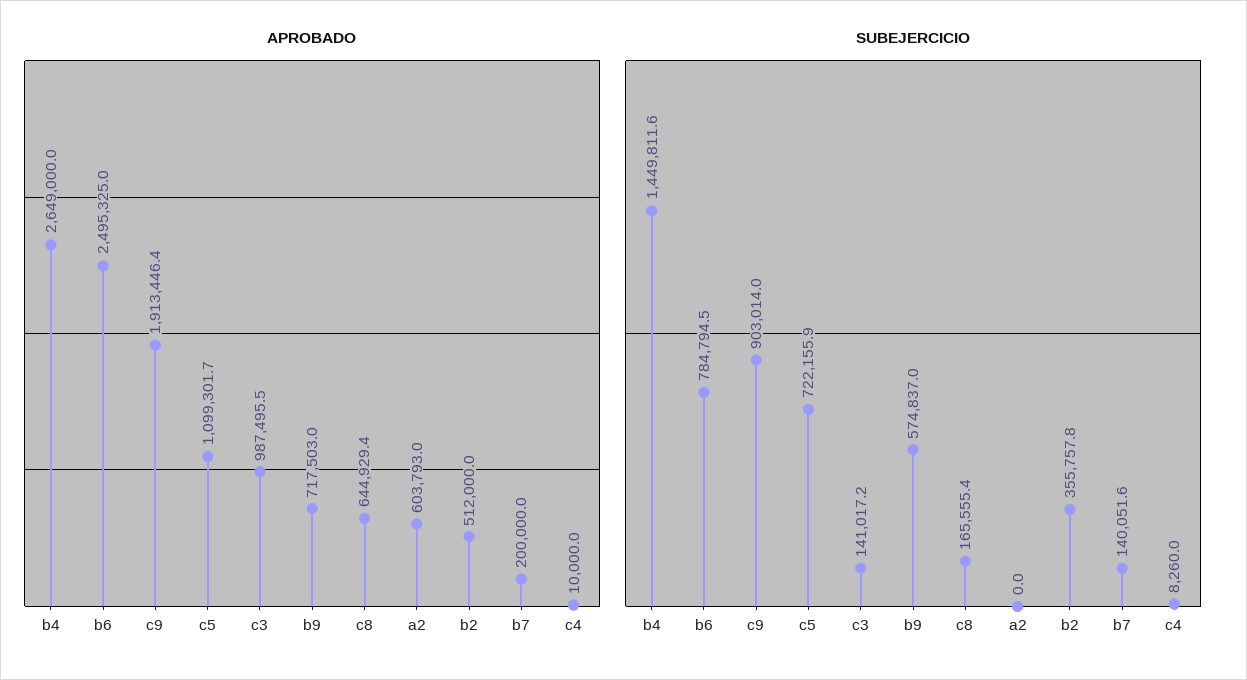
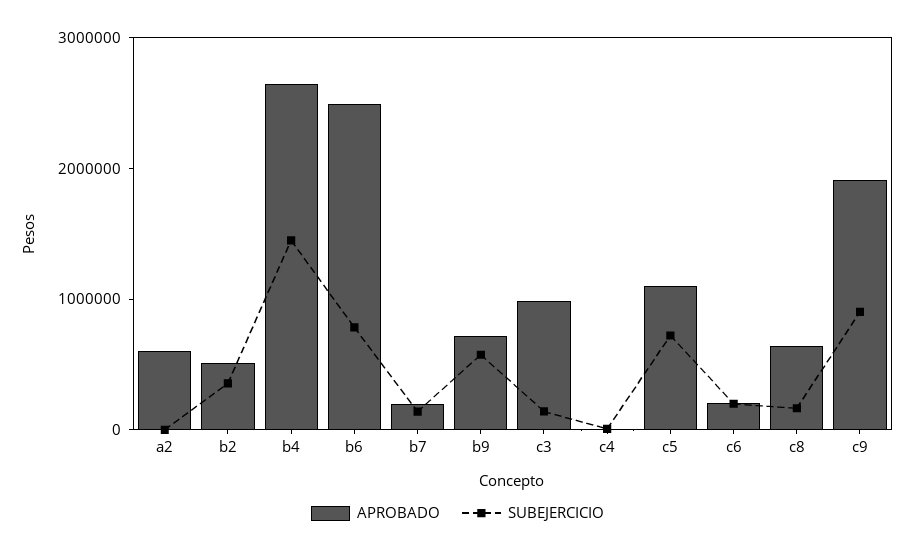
  {
    "APROBADO": {
      "b4": 2649000,
      "b6": 2495325,
      "c9": 1913446.4,
      "c5": 1099301.7,
      "c3": 987495.5,
      "b9": 717503,
      "c8": 644929.4,
      "a2": 603793,
      "b2": 512000,
      "b7": 200000,
-     "c4": 10000
+     "c4": 10000,
+     "c6": 200000
    },
    "SUBEJERCICIO": {
      "b4": 1449811.6,
      "b6": 784794.5,
      "c9": 903014,
      "c5": 722155.9,
      "c3": 141017.2,
      "b9": 574837,
      "c8": 165555.4,
      "a2": 0,
      "b2": 355757.8,
      "b7": 140051.6,
-     "c4": 8260
+     "c4": 8260,
+     "c6": 200000
    }
  }

